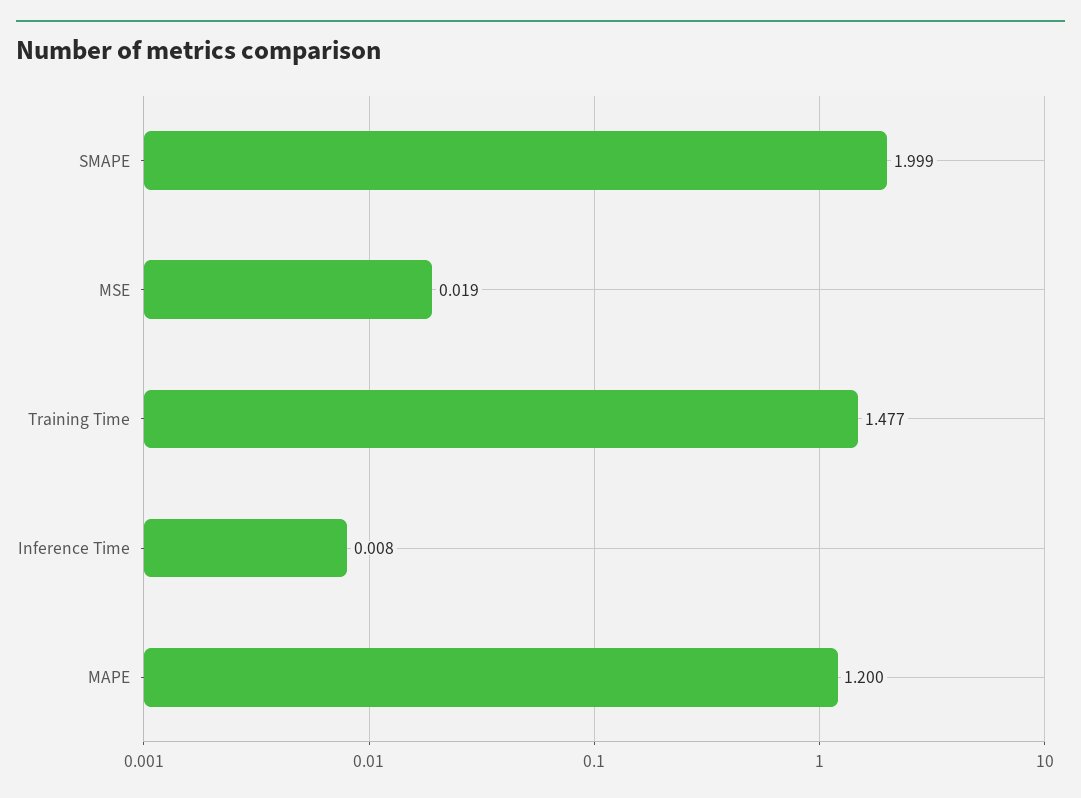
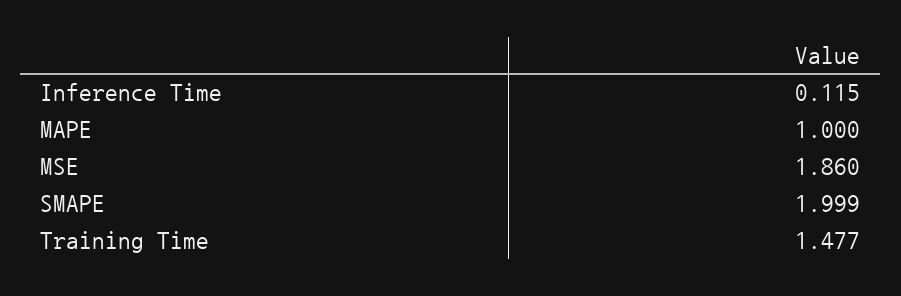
  {
    "SMAPE": 1.999,
-   "MSE": 0.019,
+   "MSE": 1.86,
    "Training Time": 1.477,
-   "Inference Time": 0.008,
+   "Inference Time": 0.115,
-   "MAPE": 1.2
+   "MAPE": 1
  }

